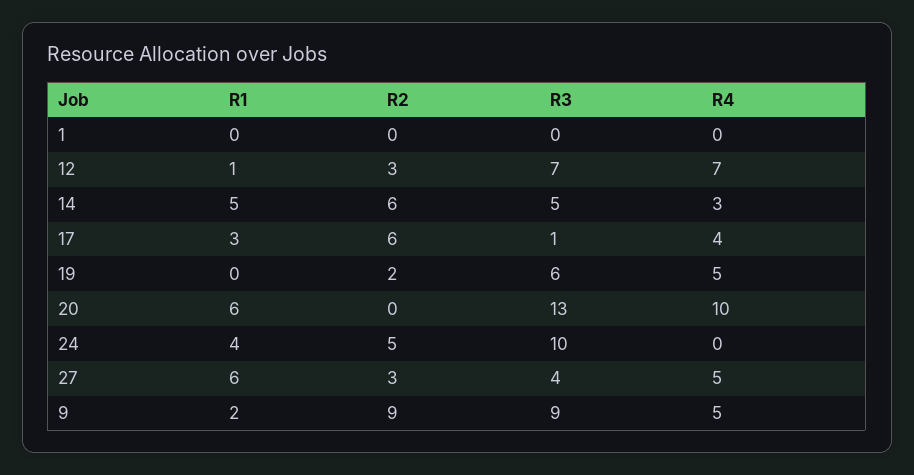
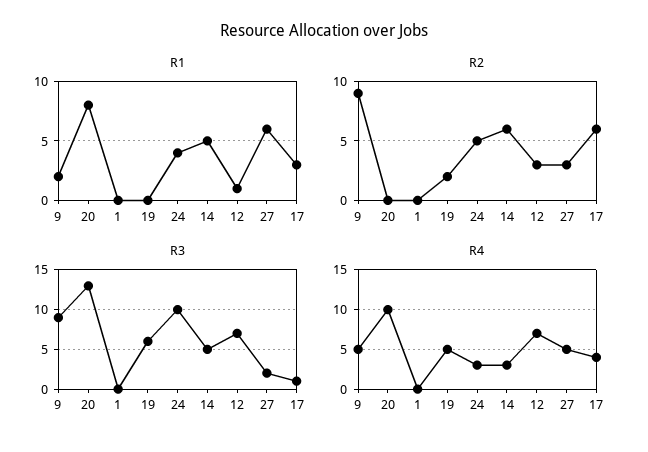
  {
    "R1": {
      "1": 0,
      "12": 1,
      "14": 5,
      "17": 3,
      "19": 0,
-     "20": 6,
+     "20": 8,
      "24": 4,
      "27": 6,
      "9": 2
    },
    "R2": {
      "1": 0,
      "12": 3,
      "14": 6,
      "17": 6,
      "19": 2,
      "20": 0,
      "24": 5,
      "27": 3,
      "9": 9
    },
    "R3": {
      "1": 0,
      "12": 7,
      "14": 5,
      "17": 1,
      "19": 6,
      "20": 13,
      "24": 10,
-     "27": 4,
+     "27": 2,
      "9": 9
    },
    "R4": {
      "1": 0,
      "12": 7,
      "14": 3,
      "17": 4,
      "19": 5,
      "20": 10,
-     "24": 0,
+     "24": 3,
      "27": 5,
      "9": 5
    }
  }

